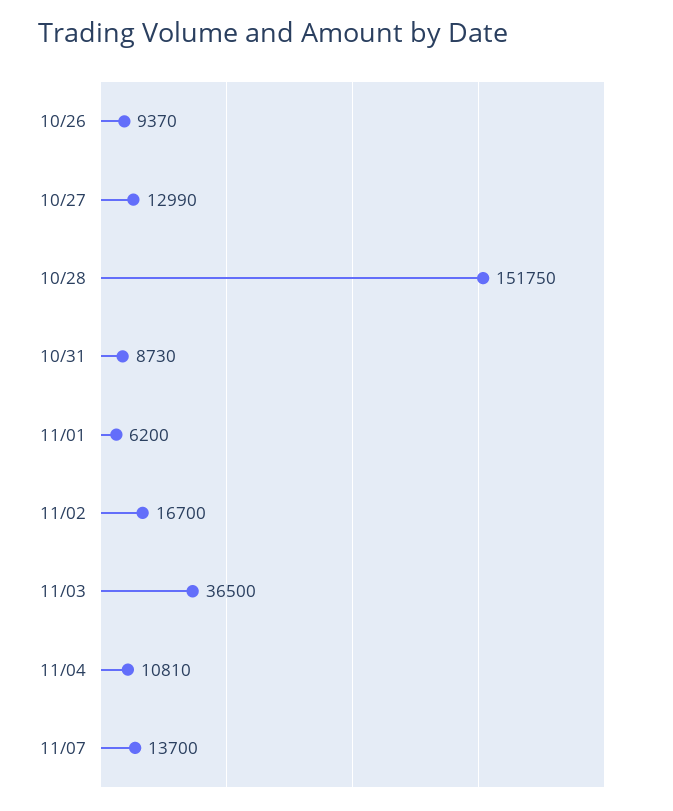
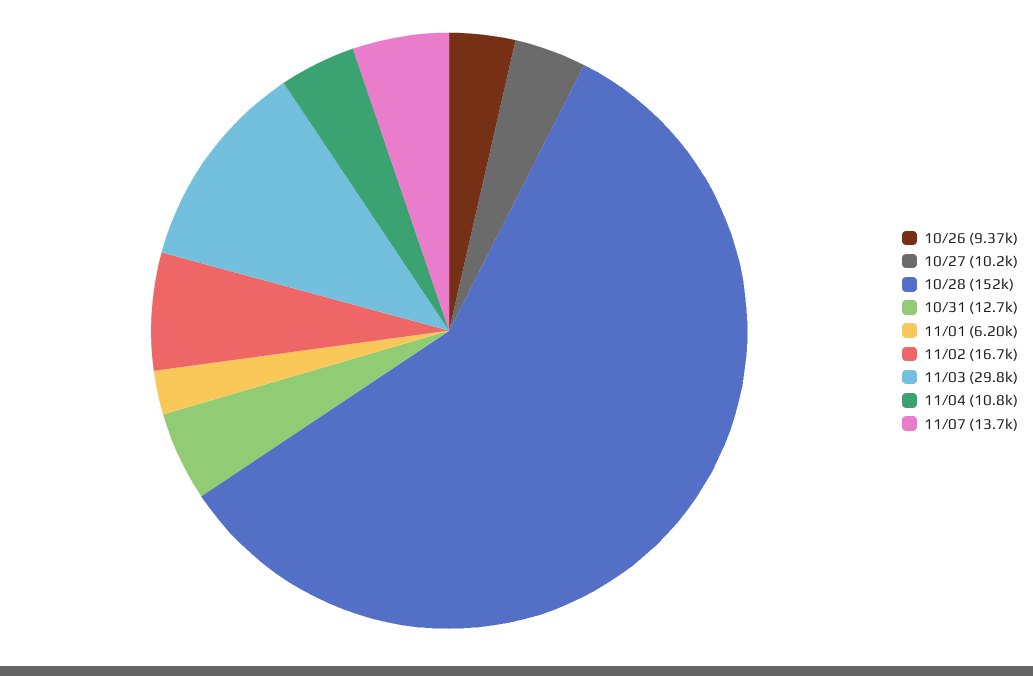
  {
    "10/26": 9370,
-   "10/27": 12990,
+   "10/27": 10200,
    "10/28": 151750,
-   "10/31": 8730,
+   "10/31": 12700,
    "11/01": 6200,
    "11/02": 16700,
-   "11/03": 36500,
+   "11/03": 29800,
    "11/04": 10810,
    "11/07": 13700
  }

